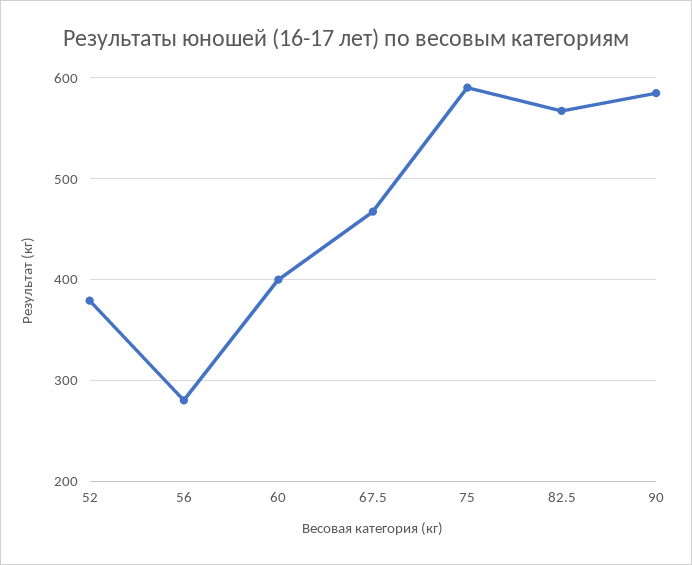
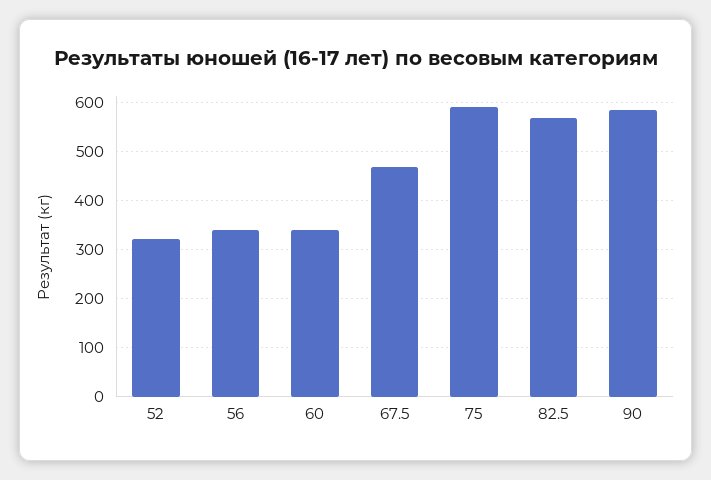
  {
-   "52": 380,
+   "52": 320,
-   "56": 280,
+   "56": 340,
-   "60": 400,
+   "60": 340,
    "67.5": 470,
    "75": 590,
    "82.5": 570,
    "90": 590
  }

